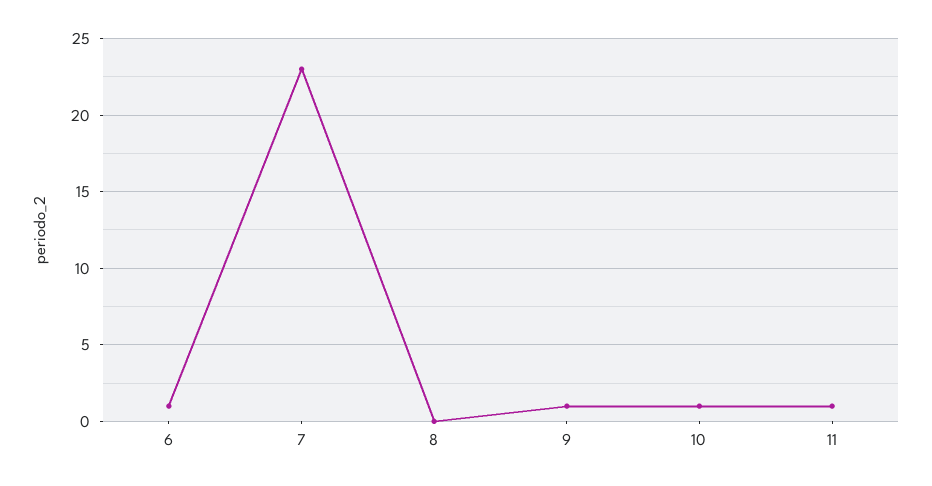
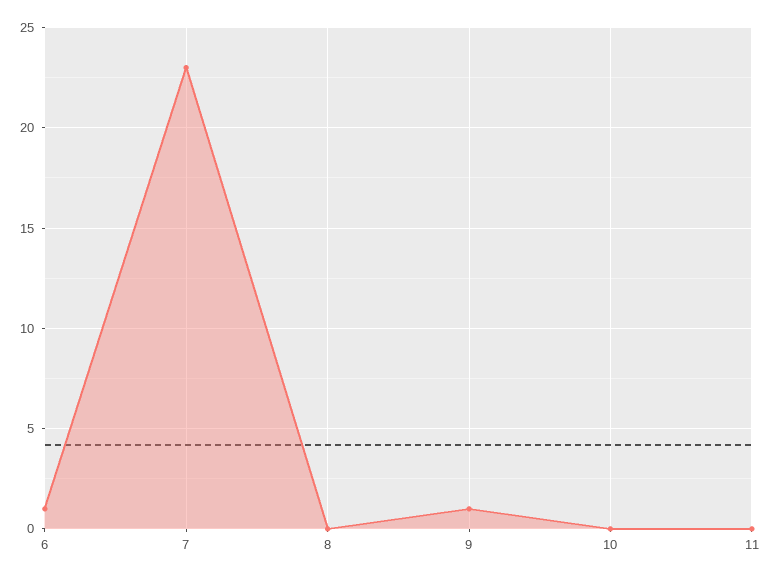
  {
    "6": 1,
    "7": 23,
    "8": 0,
    "9": 1,
-   "10": 1,
+   "10": 0,
-   "11": 1
+   "11": 0
  }

